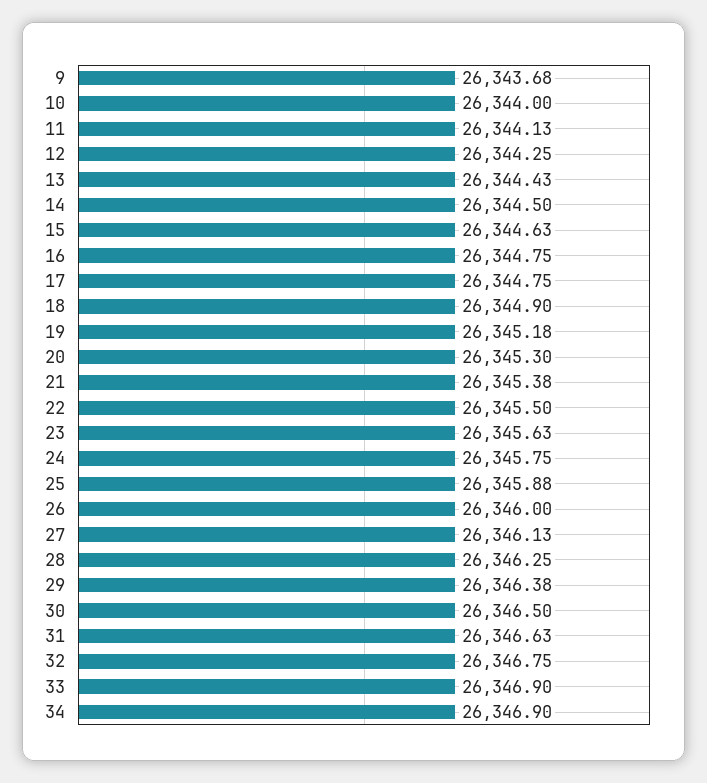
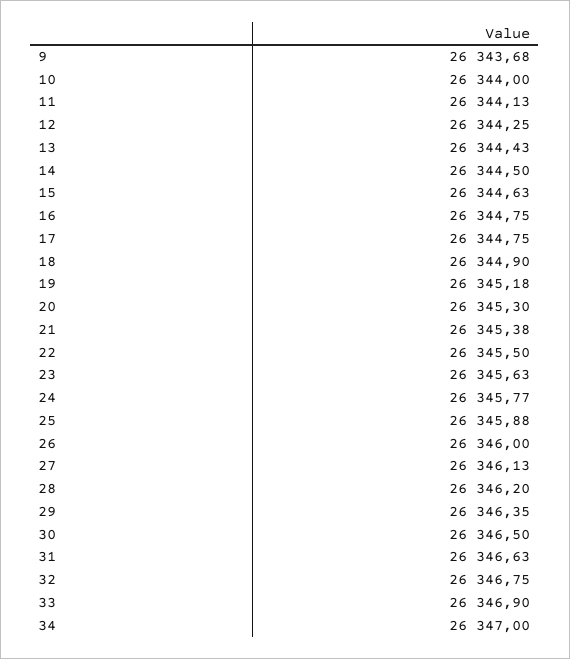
  {
    "9": 26343.68,
    "10": 26344,
    "11": 26344.13,
    "12": 26344.25,
    "13": 26344.43,
    "14": 26344.5,
    "15": 26344.63,
    "16": 26344.75,
    "17": 26344.75,
    "18": 26344.9,
    "19": 26345.18,
    "20": 26345.3,
    "21": 26345.38,
    "22": 26345.5,
    "23": 26345.63,
-   "24": 26345.75,
+   "24": 26345.77,
    "25": 26345.88,
    "26": 26346,
    "27": 26346.13,
-   "28": 26346.25,
+   "28": 26346.2,
-   "29": 26346.38,
+   "29": 26346.35,
    "30": 26346.5,
    "31": 26346.63,
    "32": 26346.75,
    "33": 26346.9,
-   "34": 26346.9
+   "34": 26347
  }

